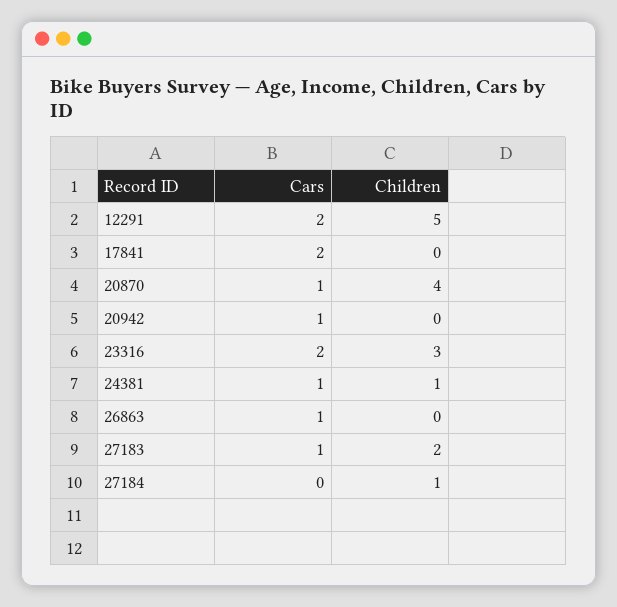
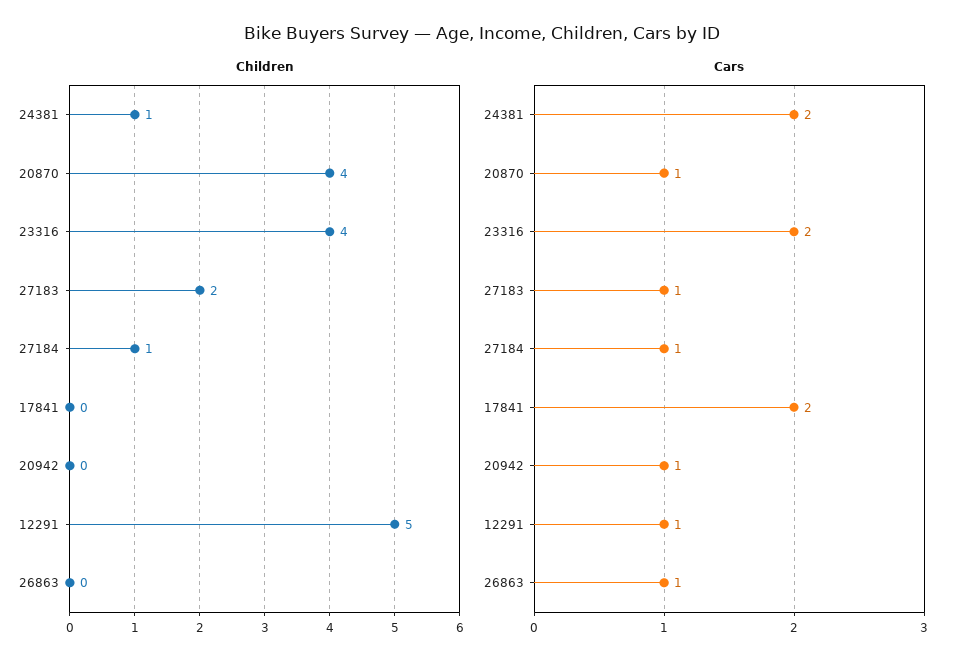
  {
    "Cars": {
-     "12291": 2,
+     "12291": 1,
      "17841": 2,
      "20870": 1,
      "20942": 1,
      "23316": 2,
-     "24381": 1,
+     "24381": 2,
      "26863": 1,
      "27183": 1,
-     "27184": 0
+     "27184": 1
    },
    "Children": {
      "12291": 5,
      "17841": 0,
      "20870": 4,
      "20942": 0,
-     "23316": 3,
+     "23316": 4,
      "24381": 1,
      "26863": 0,
      "27183": 2,
      "27184": 1
    }
  }

